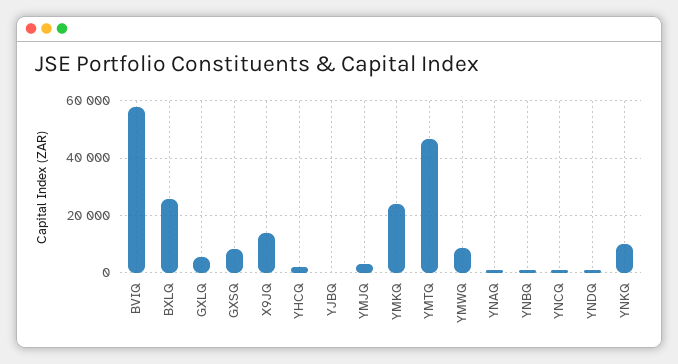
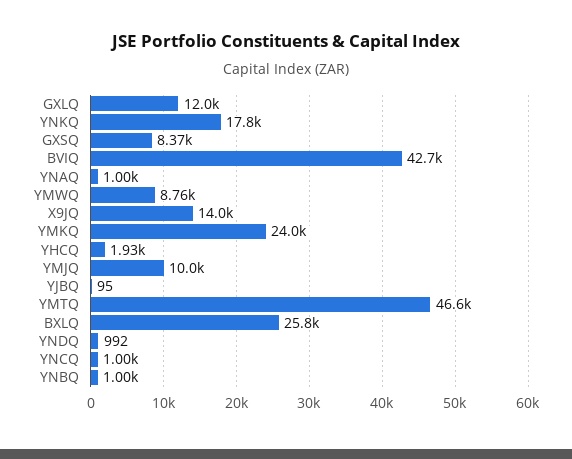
  {
-   "BVIQ": 57500,
+   "BVIQ": 42700,
    "BXLQ": 25800,
-   "GXLQ": 5000,
+   "GXLQ": 12000,
    "GXSQ": 8370,
    "X9JQ": 14000,
    "YHCQ": 1930,
    "YJBQ": 95,
-   "YMJQ": 2500,
+   "YMJQ": 10000,
    "YMKQ": 24000,
    "YMTQ": 46600,
    "YMWQ": 8760,
    "YNAQ": 1000,
    "YNBQ": 1000,
    "YNCQ": 1000,
    "YNDQ": 992,
-   "YNKQ": 10000
+   "YNKQ": 17800
  }

